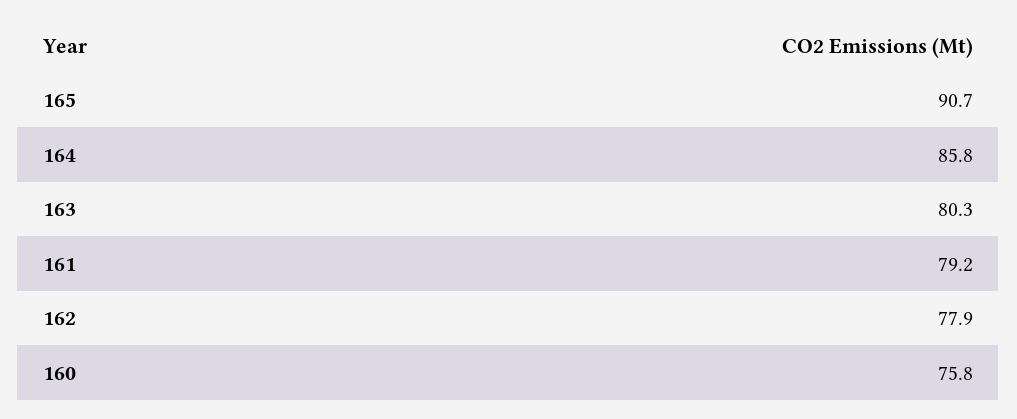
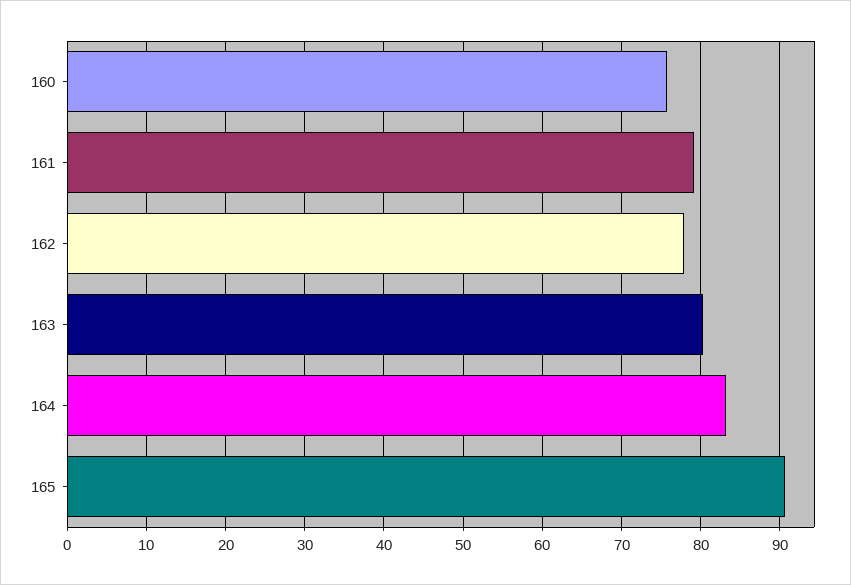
  {
    "165": 90.7,
-   "164": 85.8,
+   "164": 83,
    "163": 80.3,
    "161": 79.2,
    "162": 77.9,
    "160": 75.8
  }

